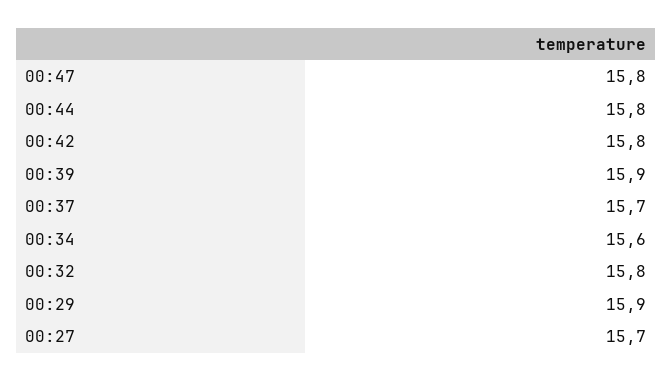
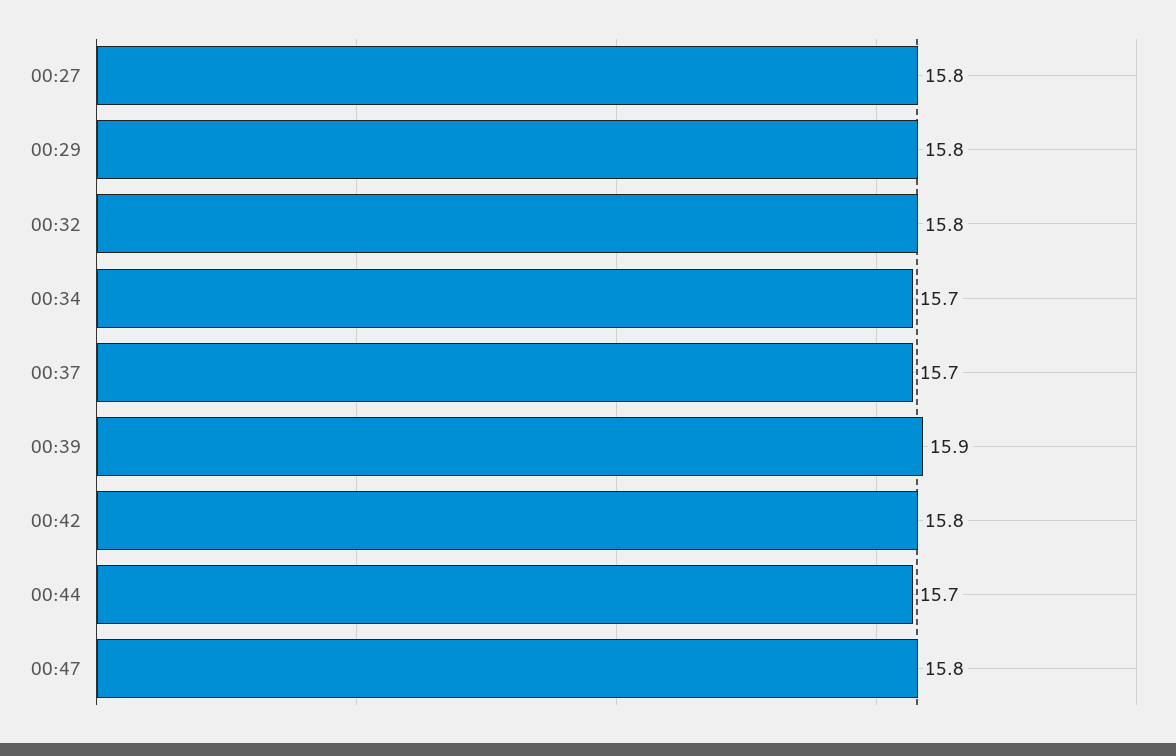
  {
    "00:47": 15.8,
-   "00:44": 15.8,
+   "00:44": 15.7,
    "00:42": 15.8,
    "00:39": 15.9,
    "00:37": 15.7,
-   "00:34": 15.6,
+   "00:34": 15.7,
    "00:32": 15.8,
-   "00:29": 15.9,
+   "00:29": 15.8,
-   "00:27": 15.7
+   "00:27": 15.8
  }

